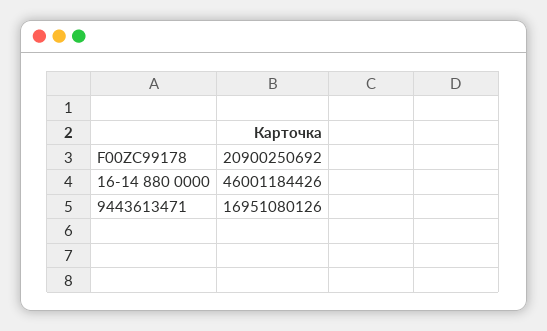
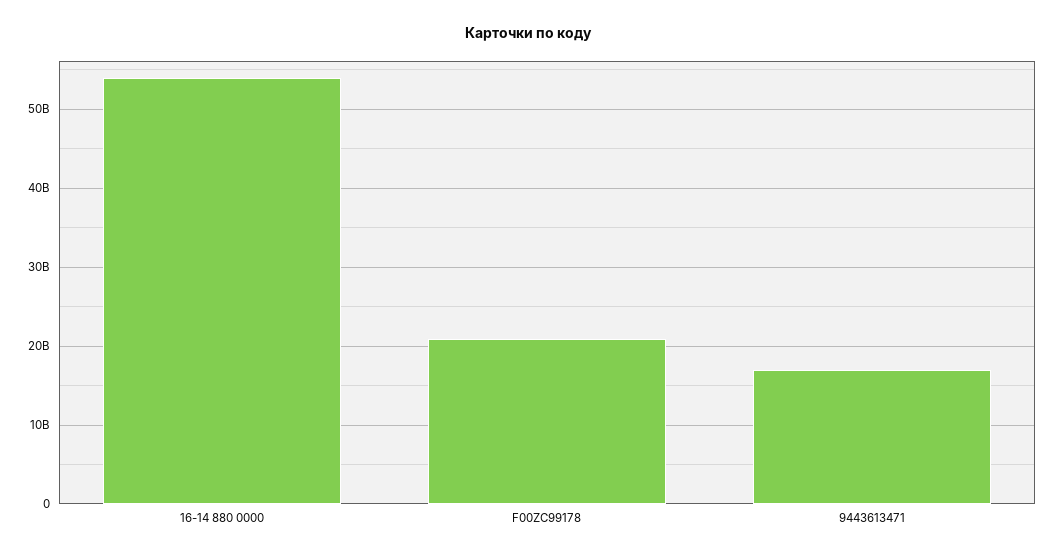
  {
    "F00ZC99178": 20900250692,
-   "16-14 880 0000": 46001184426,
+   "16-14 880 0000": 54000000000,
    "9443613471": 16951080126
  }

